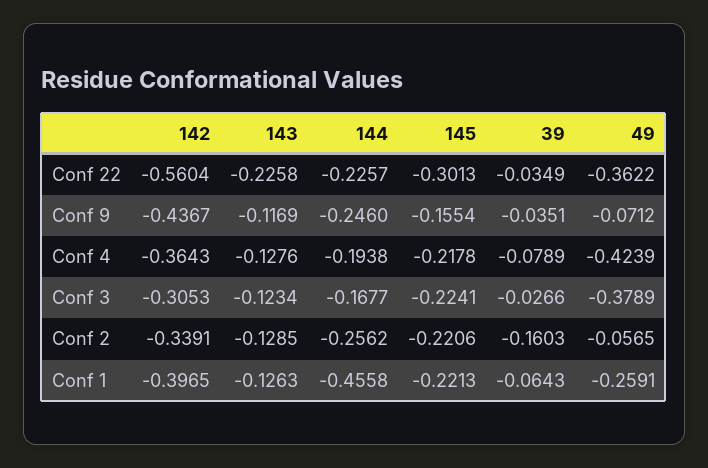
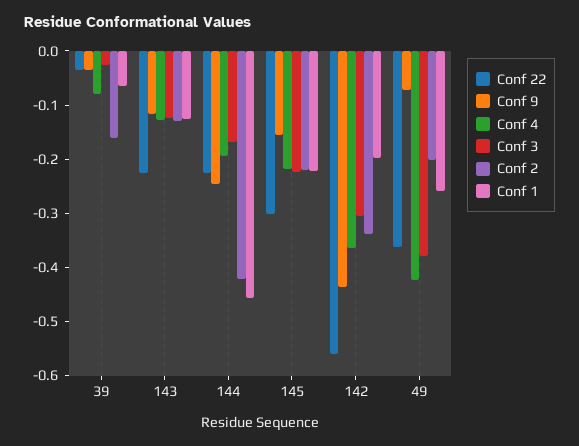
  {
    "Conf 22": {
      "142": -0.5604,
      "143": -0.2258,
      "144": -0.2257,
      "145": -0.3013,
      "39": -0.0349,
      "49": -0.3622
    },
    "Conf 9": {
      "142": -0.4367,
      "143": -0.1169,
      "144": -0.246,
      "145": -0.1554,
      "39": -0.0351,
      "49": -0.0712
    },
    "Conf 4": {
      "142": -0.3643,
      "143": -0.1276,
      "144": -0.1938,
      "145": -0.2178,
      "39": -0.0789,
      "49": -0.4239
    },
    "Conf 3": {
      "142": -0.3053,
      "143": -0.1234,
      "144": -0.1677,
      "145": -0.2241,
      "39": -0.0266,
      "49": -0.3789
    },
    "Conf 2": {
      "142": -0.3391,
      "143": -0.1285,
-     "144": -0.2562,
+     "144": -0.42,
      "145": -0.2206,
      "39": -0.1603,
-     "49": -0.0565
+     "49": -0.2
    },
    "Conf 1": {
-     "142": -0.3965,
+     "142": -0.2,
      "143": -0.1263,
      "144": -0.4558,
      "145": -0.2213,
      "39": -0.0643,
      "49": -0.2591
    }
  }

